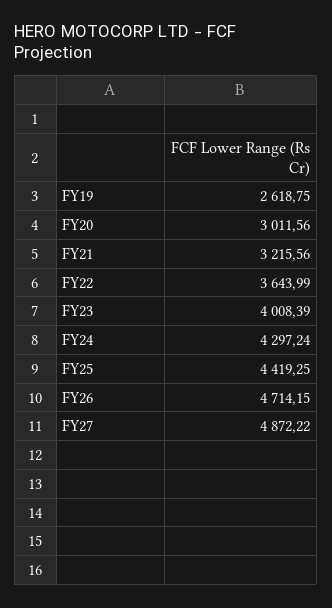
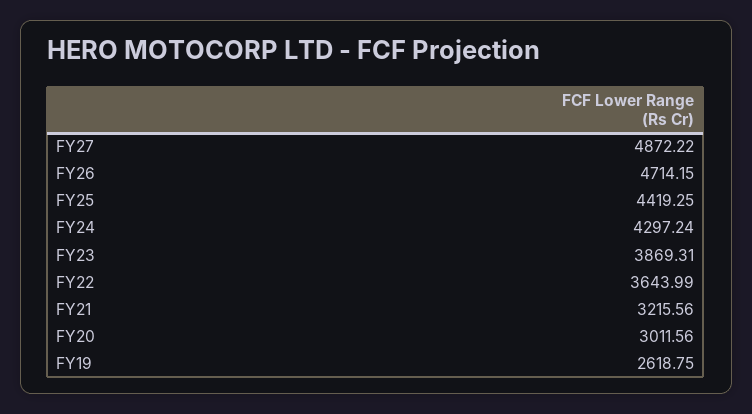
  {
    "FY19": 2618.75,
    "FY20": 3011.56,
    "FY21": 3215.56,
    "FY22": 3643.99,
-   "FY23": 4008.39,
+   "FY23": 3869.31,
    "FY24": 4297.24,
    "FY25": 4419.25,
    "FY26": 4714.15,
    "FY27": 4872.22
  }

